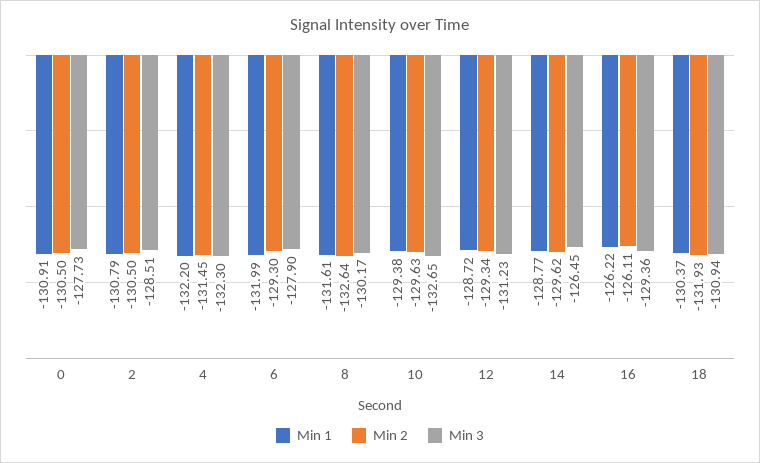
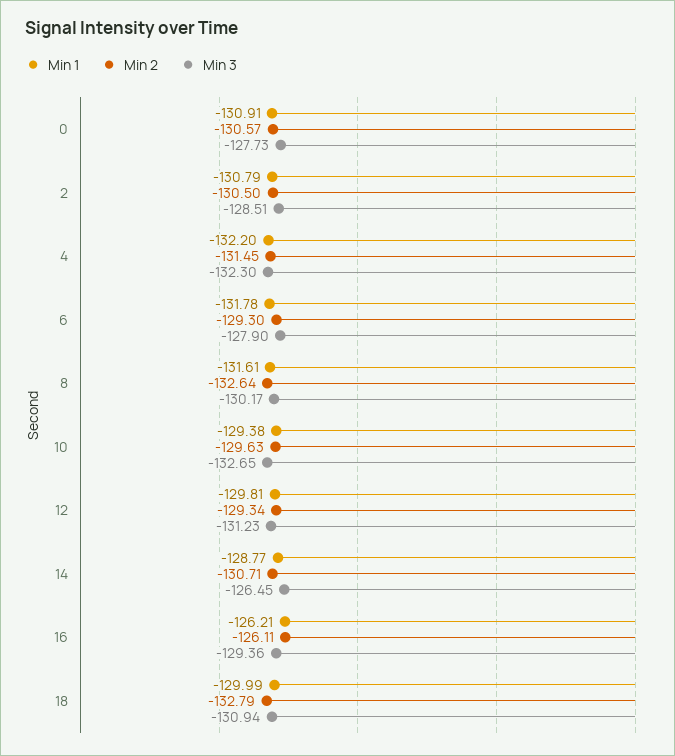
  {
    "Min 1": {
      "0": -130.91,
      "2": -130.79,
      "4": -132.2,
-     "6": -131.99,
+     "6": -131.78,
      "8": -131.61,
      "10": -129.38,
-     "12": -128.72,
+     "12": -129.81,
      "14": -128.77,
-     "16": -126.22,
+     "16": -126.21,
-     "18": -130.37
+     "18": -129.99
    },
    "Min 2": {
-     "0": -130.5,
+     "0": -130.57,
      "2": -130.5,
      "4": -131.45,
      "6": -129.3,
      "8": -132.64,
      "10": -129.63,
      "12": -129.34,
-     "14": -129.62,
+     "14": -130.71,
      "16": -126.11,
-     "18": -131.93
+     "18": -132.79
    },
    "Min 3": {
      "0": -127.73,
      "2": -128.51,
      "4": -132.3,
      "6": -127.9,
      "8": -130.17,
      "10": -132.65,
      "12": -131.23,
      "14": -126.45,
      "16": -129.36,
      "18": -130.94
    }
  }

